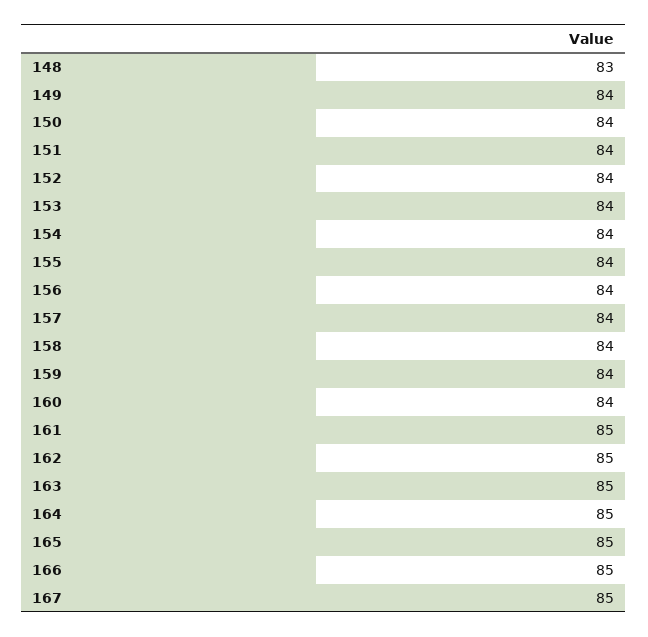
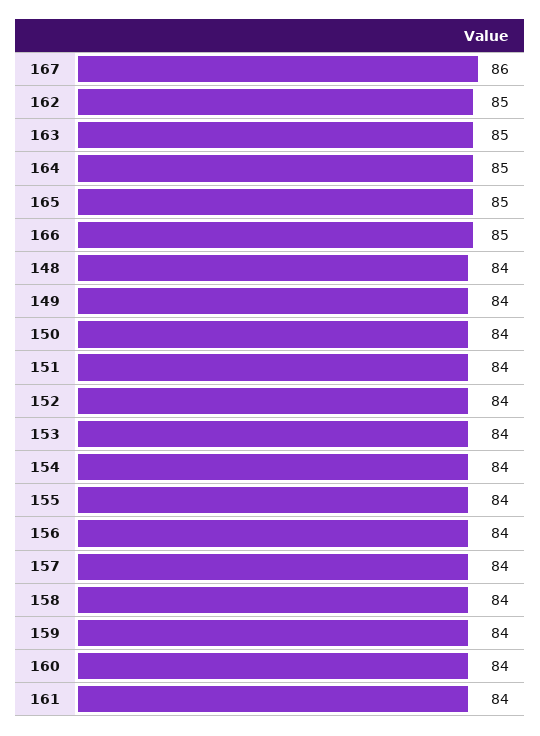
  {
-   "148": 83,
+   "148": 84,
    "149": 84,
    "150": 84,
    "151": 84,
    "152": 84,
    "153": 84,
    "154": 84,
    "155": 84,
    "156": 84,
    "157": 84,
    "158": 84,
    "159": 84,
    "160": 84,
-   "161": 85,
+   "161": 84,
    "162": 85,
    "163": 85,
    "164": 85,
    "165": 85,
    "166": 85,
-   "167": 85
+   "167": 86
  }

